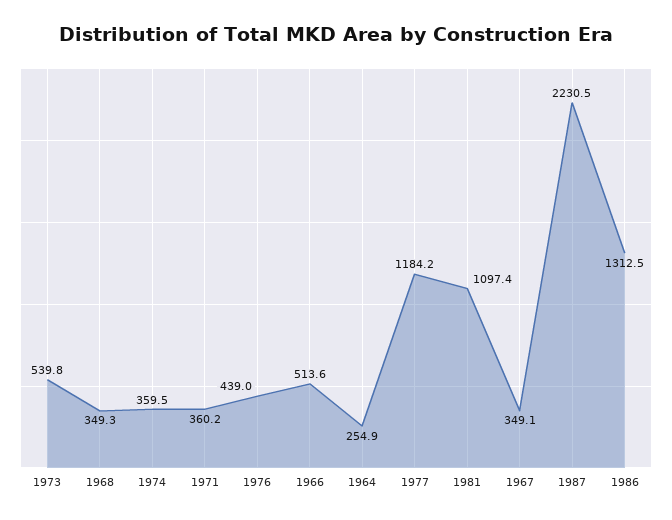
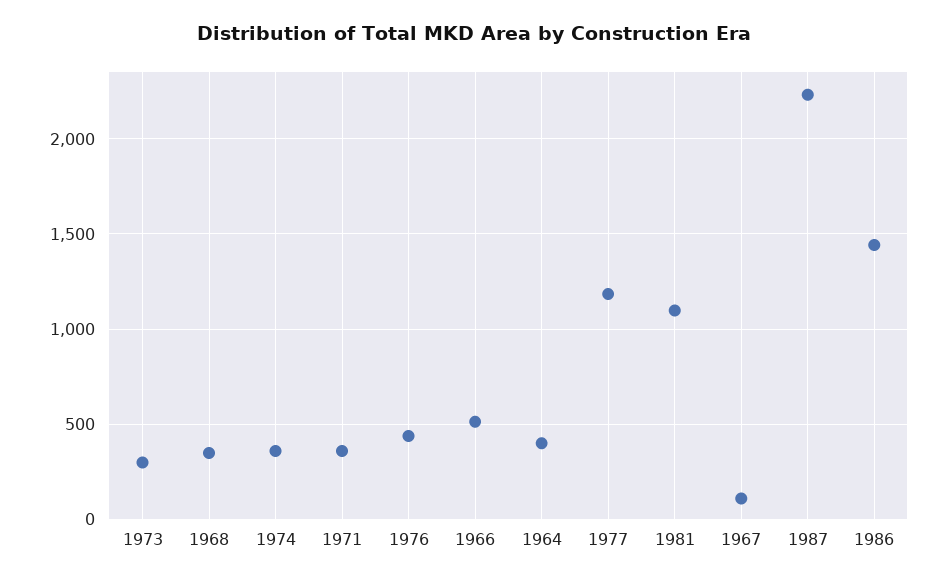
  {
-   "1973": 539.8,
+   "1973": 300,
    "1968": 349.3,
    "1974": 359.5,
    "1971": 360.2,
    "1976": 439,
    "1966": 513.6,
-   "1964": 254.9,
+   "1964": 400,
    "1977": 1184.2,
    "1981": 1097.4,
-   "1967": 349.1,
+   "1967": 100,
    "1987": 2230.5,
-   "1986": 1312.5
+   "1986": 1450
  }

